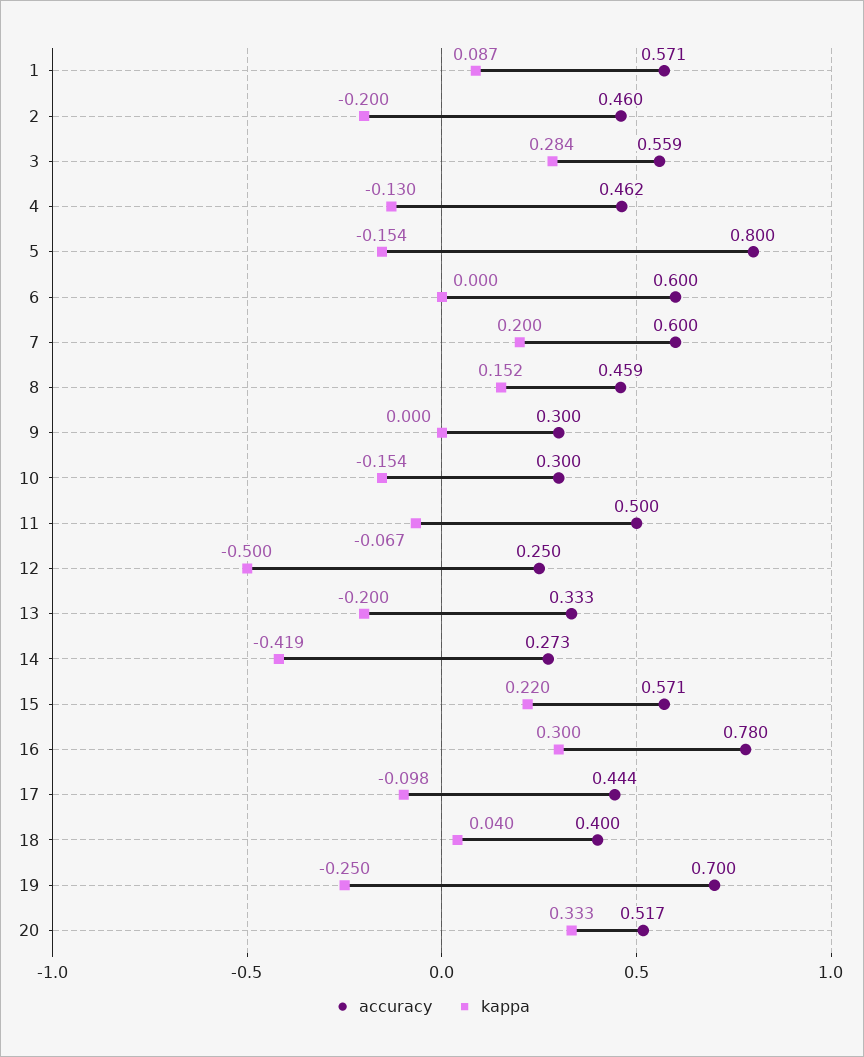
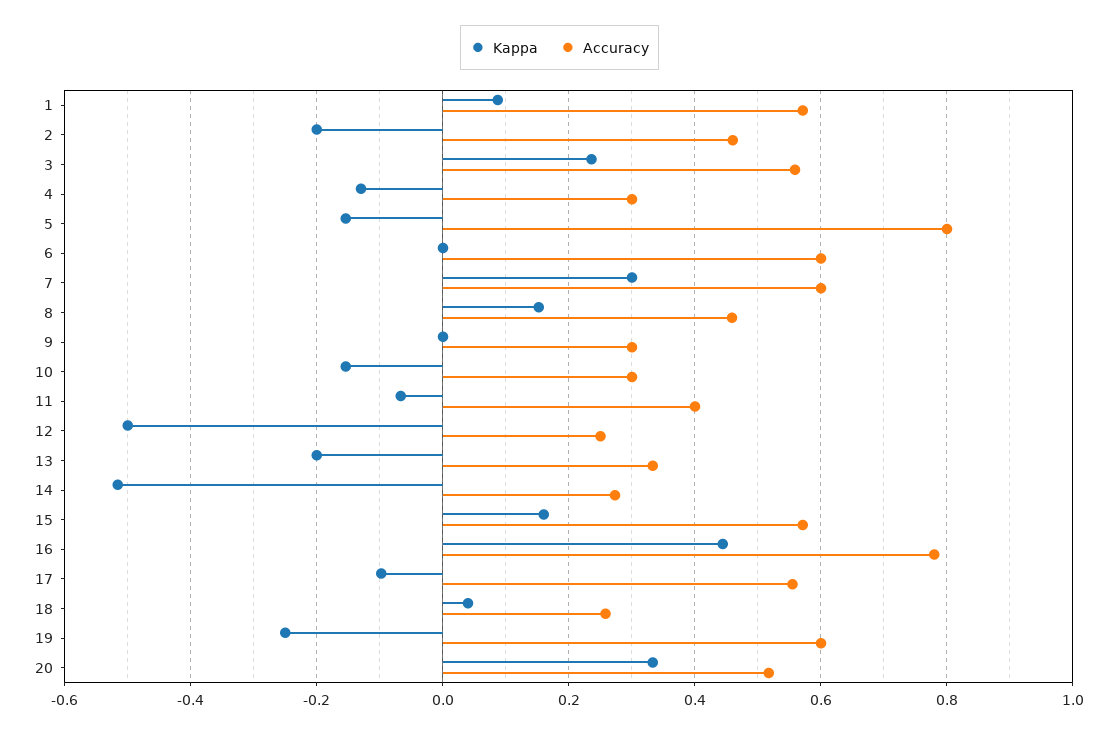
  {
    "accuracy": {
      "1": 0.571,
      "2": 0.46,
      "3": 0.559,
-     "4": 0.462,
+     "4": 0.3,
      "5": 0.8,
      "6": 0.6,
      "7": 0.6,
      "8": 0.459,
      "9": 0.3,
      "10": 0.3,
-     "11": 0.5,
+     "11": 0.4,
      "12": 0.25,
      "13": 0.333,
      "14": 0.273,
      "15": 0.571,
      "16": 0.78,
-     "17": 0.444,
+     "17": 0.56,
-     "18": 0.4,
+     "18": 0.26,
-     "19": 0.7,
+     "19": 0.6,
      "20": 0.517
    },
    "kappa": {
      "1": 0.087,
      "2": -0.2,
-     "3": 0.284,
+     "3": 0.24,
      "4": -0.13,
      "5": -0.154,
      "6": 0,
-     "7": 0.2,
+     "7": 0.3,
      "8": 0.152,
      "9": 0,
      "10": -0.154,
      "11": -0.067,
      "12": -0.5,
      "13": -0.2,
-     "14": -0.419,
+     "14": -0.52,
-     "15": 0.22,
+     "15": 0.16,
-     "16": 0.3,
+     "16": 0.44,
      "17": -0.098,
      "18": 0.04,
      "19": -0.25,
      "20": 0.333
    }
  }

